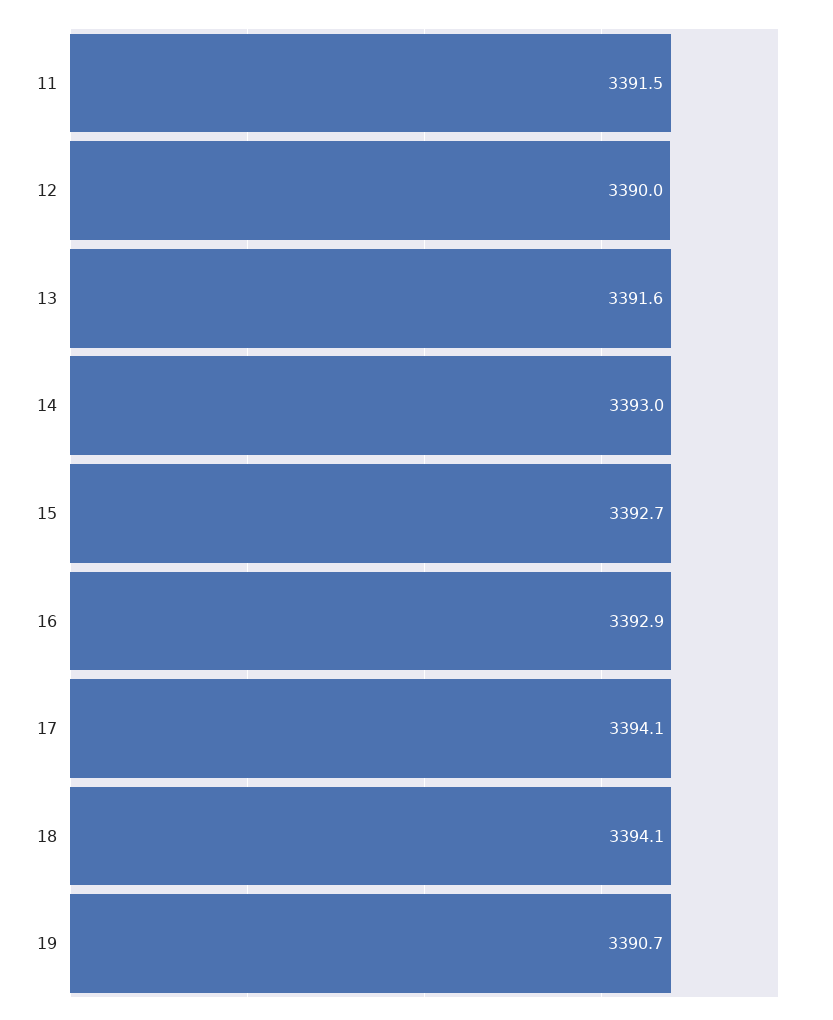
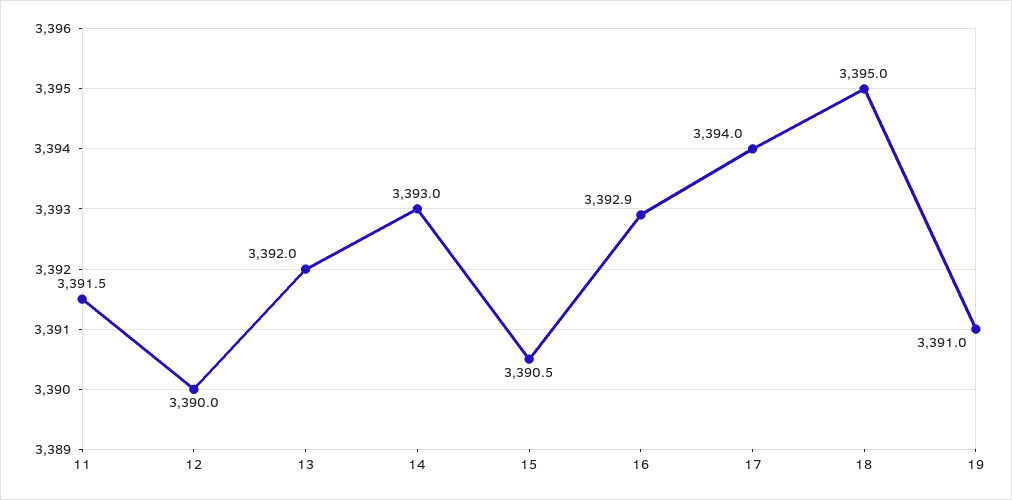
  {
    "11": 3391.5,
    "12": 3390,
-   "13": 3391.6,
+   "13": 3392,
    "14": 3393,
-   "15": 3392.7,
+   "15": 3390.5,
    "16": 3392.9,
-   "17": 3394.1,
+   "17": 3394,
-   "18": 3394.1,
+   "18": 3395,
-   "19": 3390.7
+   "19": 3391
  }

